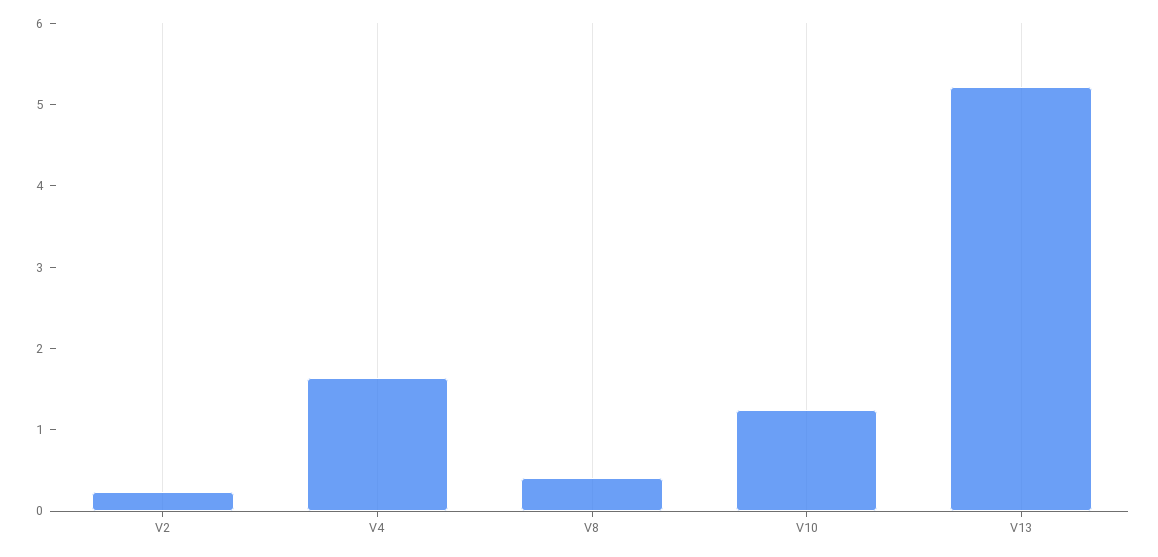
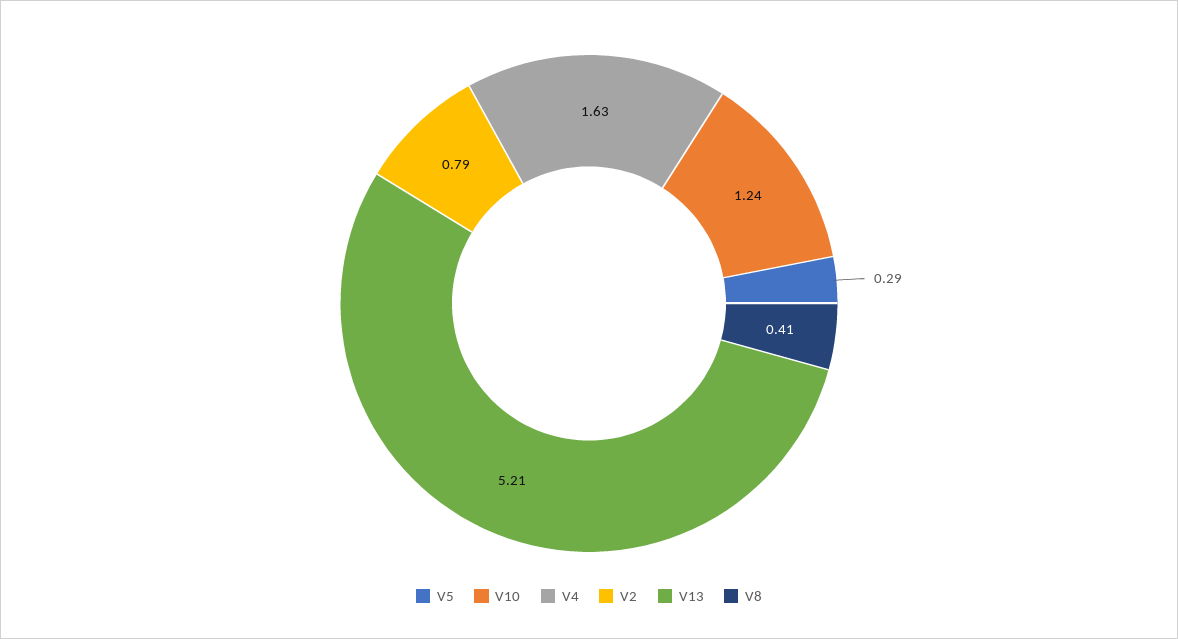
  {
-   "V2": 0.2,
+   "V2": 0.79,
    "V4": 1.63,
    "V8": 0.41,
    "V10": 1.24,
-   "V13": 5.21
+   "V13": 5.21,
+   "V5": 0.29
  }

